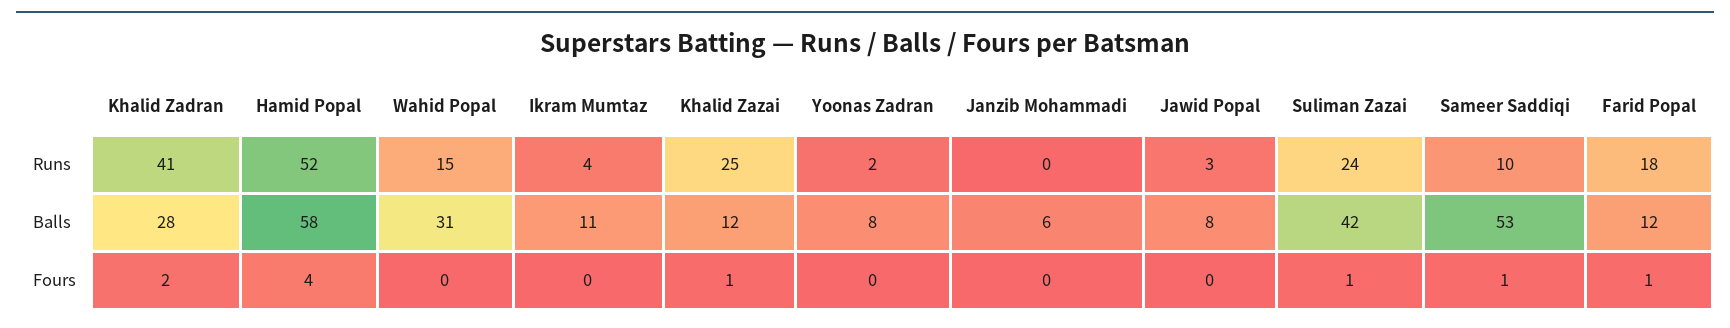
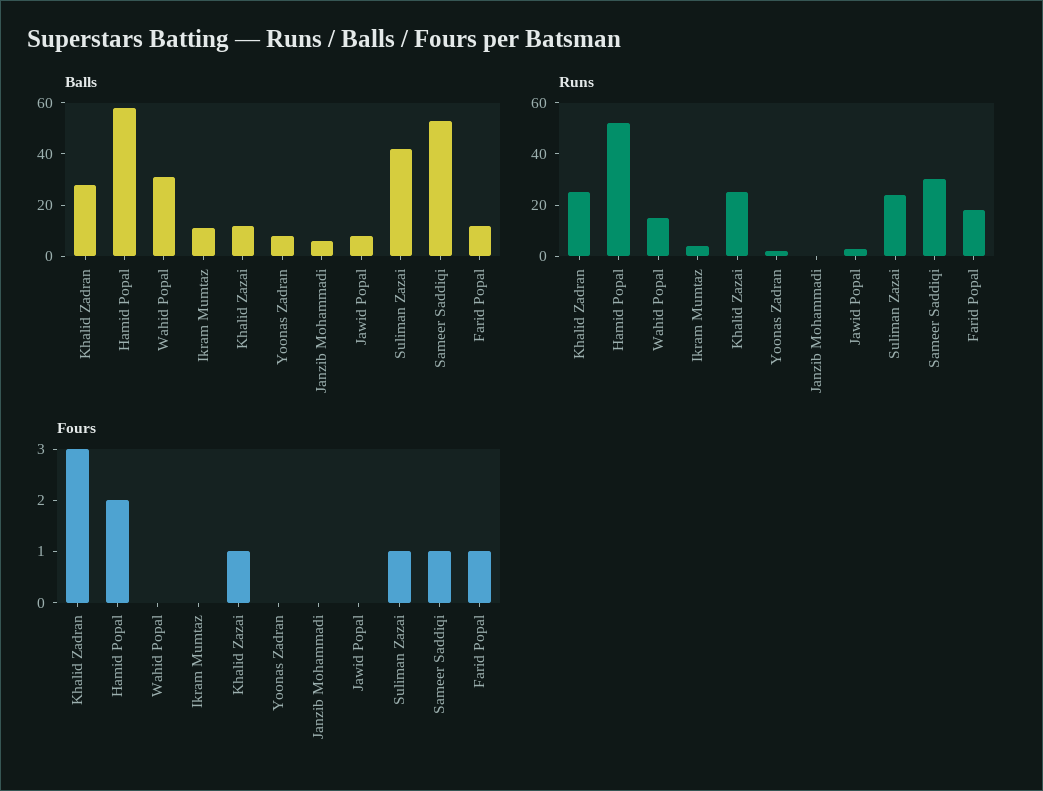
  {
    "Runs": {
-     "Khalid Zadran": 41,
+     "Khalid Zadran": 25,
      "Hamid Popal": 52,
      "Wahid Popal": 15,
      "Ikram Mumtaz": 4,
      "Khalid Zazai": 25,
      "Yoonas Zadran": 2,
      "Janzib Mohammadi": 0,
      "Jawid Popal": 3,
      "Suliman Zazai": 24,
-     "Sameer Saddiqi": 10,
+     "Sameer Saddiqi": 30,
      "Farid Popal": 18
    },
    "Balls": {
      "Khalid Zadran": 28,
      "Hamid Popal": 58,
      "Wahid Popal": 31,
      "Ikram Mumtaz": 11,
      "Khalid Zazai": 12,
      "Yoonas Zadran": 8,
      "Janzib Mohammadi": 6,
      "Jawid Popal": 8,
      "Suliman Zazai": 42,
      "Sameer Saddiqi": 53,
      "Farid Popal": 12
    },
    "Fours": {
-     "Khalid Zadran": 2,
+     "Khalid Zadran": 3,
-     "Hamid Popal": 4,
+     "Hamid Popal": 2,
      "Wahid Popal": 0,
      "Ikram Mumtaz": 0,
      "Khalid Zazai": 1,
      "Yoonas Zadran": 0,
      "Janzib Mohammadi": 0,
      "Jawid Popal": 0,
      "Suliman Zazai": 1,
      "Sameer Saddiqi": 1,
      "Farid Popal": 1
    }
  }

